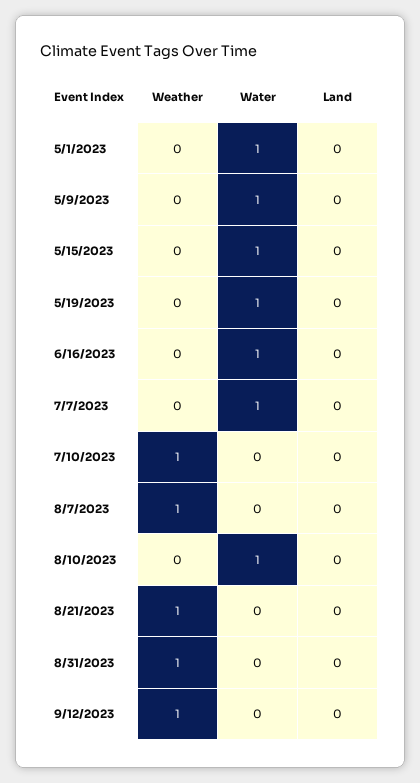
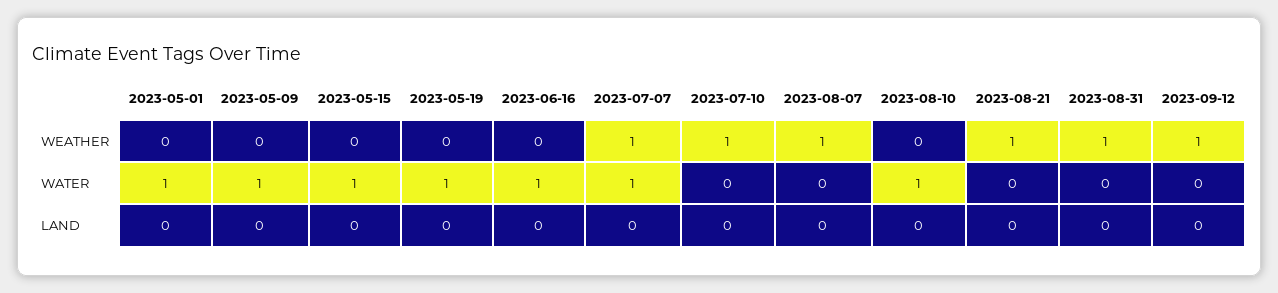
  {
    "Weather": {
      "5/1/2023": 0,
      "5/9/2023": 0,
      "5/15/2023": 0,
      "5/19/2023": 0,
      "6/16/2023": 0,
-     "7/7/2023": 0,
+     "7/7/2023": 1,
      "7/10/2023": 1,
      "8/7/2023": 1,
      "8/10/2023": 0,
      "8/21/2023": 1,
      "8/31/2023": 1,
      "9/12/2023": 1
    },
    "Water": {
      "5/1/2023": 1,
      "5/9/2023": 1,
      "5/15/2023": 1,
      "5/19/2023": 1,
      "6/16/2023": 1,
      "7/7/2023": 1,
      "7/10/2023": 0,
      "8/7/2023": 0,
      "8/10/2023": 1,
      "8/21/2023": 0,
      "8/31/2023": 0,
      "9/12/2023": 0
    },
    "Land": {
      "5/1/2023": 0,
      "5/9/2023": 0,
      "5/15/2023": 0,
      "5/19/2023": 0,
      "6/16/2023": 0,
      "7/7/2023": 0,
      "7/10/2023": 0,
      "8/7/2023": 0,
      "8/10/2023": 0,
      "8/21/2023": 0,
      "8/31/2023": 0,
      "9/12/2023": 0
    }
  }

